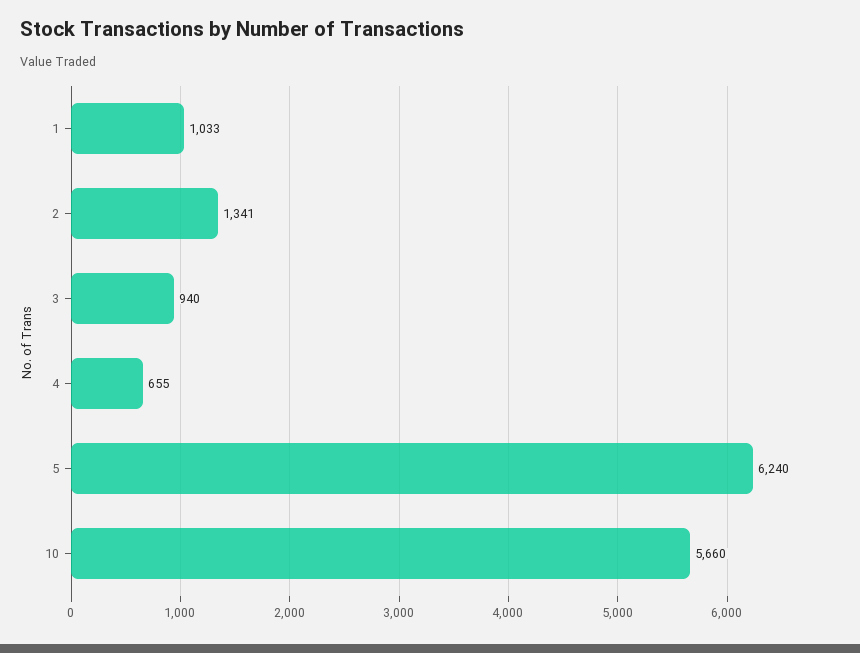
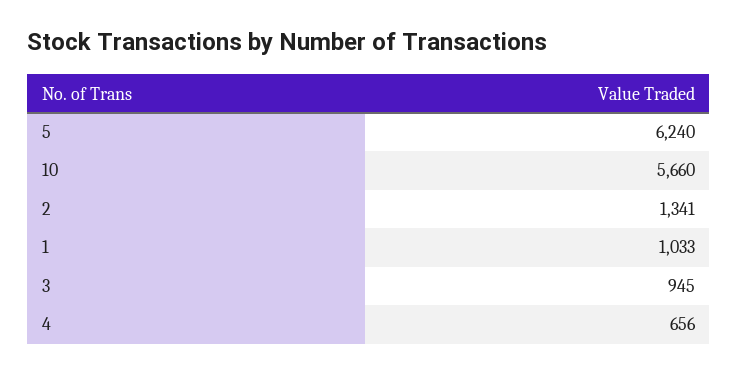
  {
    "1": 1033,
    "2": 1341,
-   "3": 940,
+   "3": 945,
-   "4": 655,
+   "4": 656,
    "5": 6240,
    "10": 5660
  }

